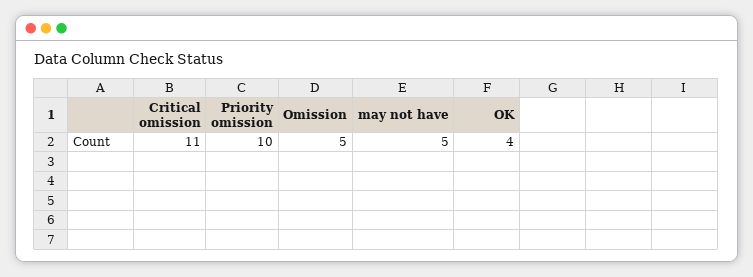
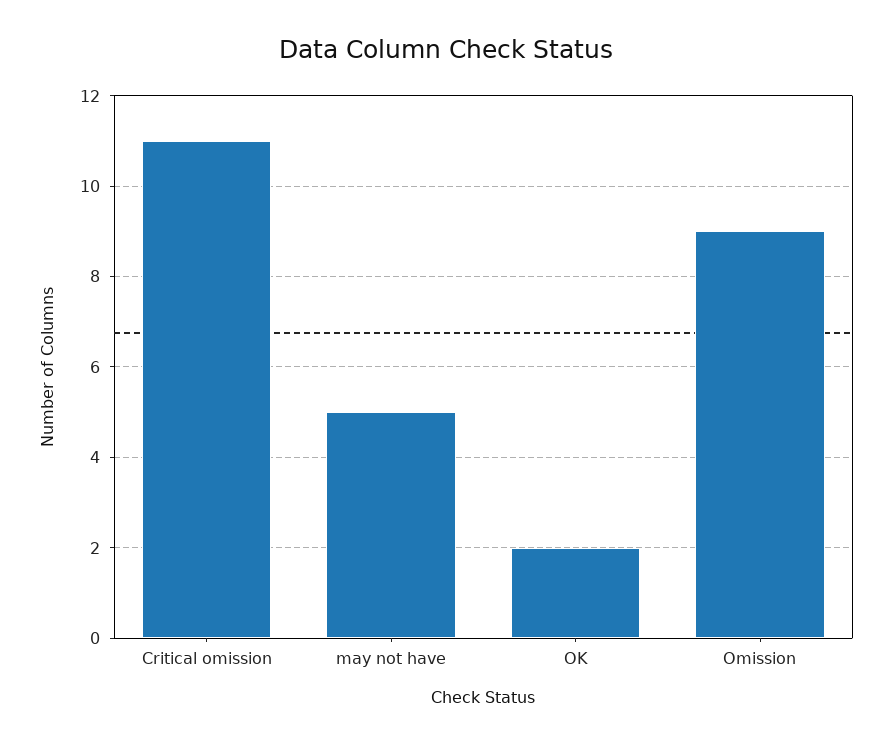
  {
    "Critical omission": 11,
-   "Priority omission": 10,
-   "Omission": 5,
+   "Omission": 9,
    "may not have": 5,
-   "OK": 4
+   "OK": 2
  }

